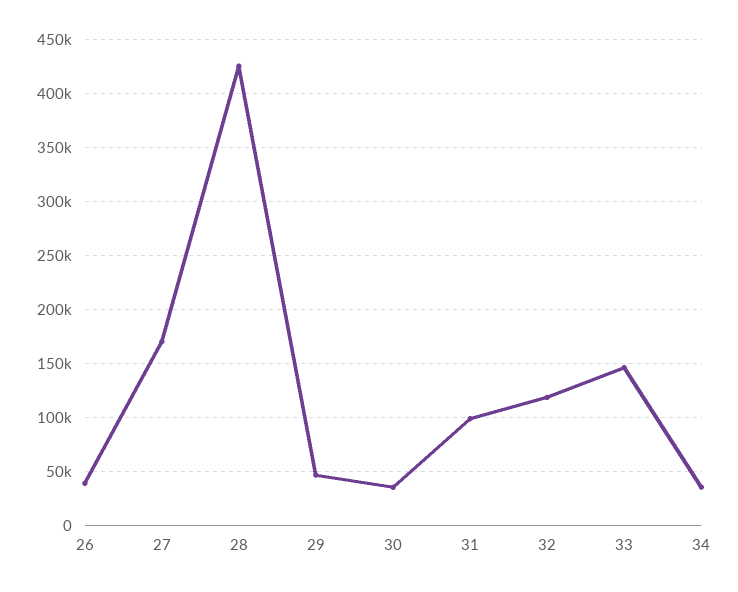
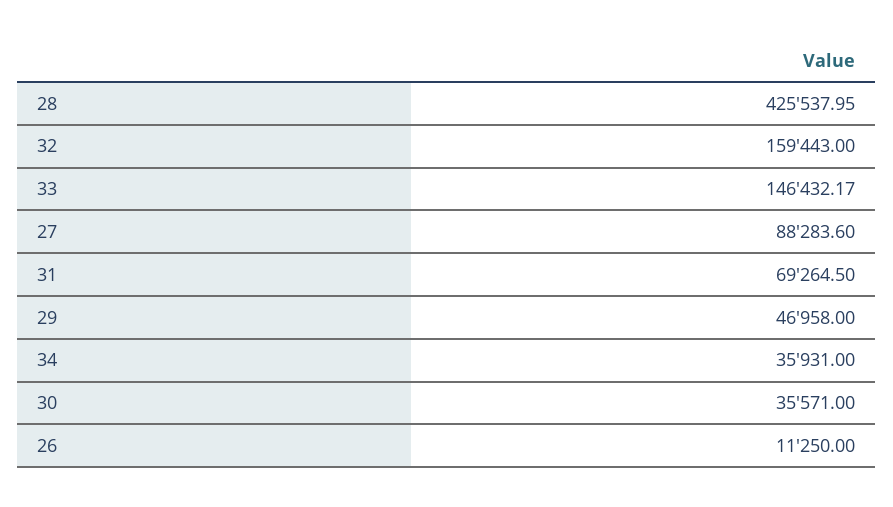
  {
-   "26": 40000,
+   "26": 11250,
-   "27": 170000,
+   "27": 88283.6,
    "28": 425537.95,
    "29": 46958,
    "30": 35571,
-   "31": 100000,
+   "31": 69264.5,
-   "32": 120000,
+   "32": 159443,
    "33": 146432.17,
    "34": 35931
  }

